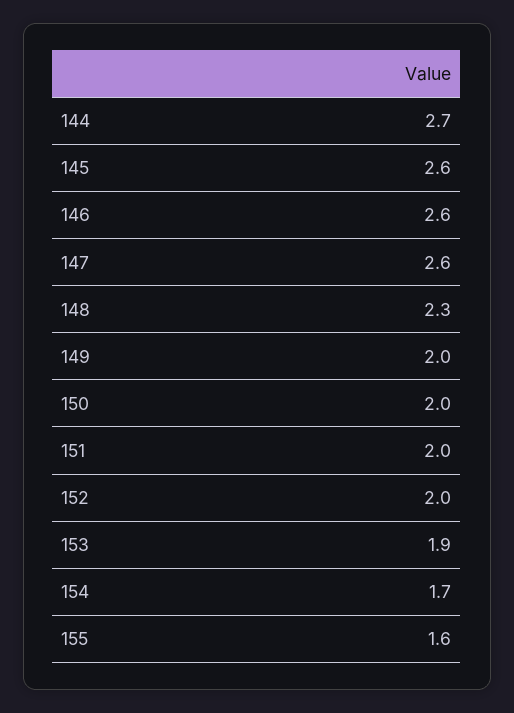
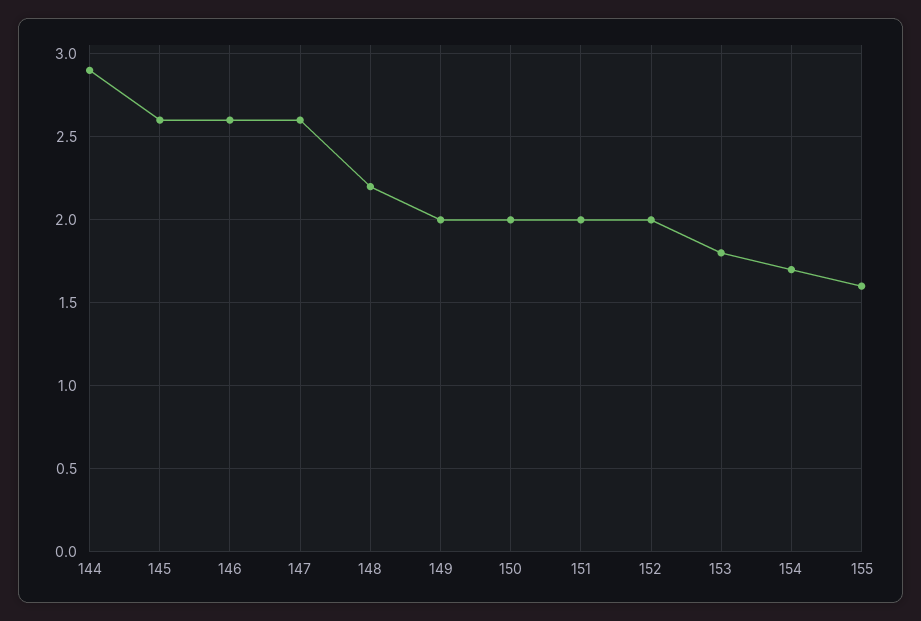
  {
-   "144": 2.7,
+   "144": 2.9,
    "145": 2.6,
    "146": 2.6,
    "147": 2.6,
-   "148": 2.3,
+   "148": 2.2,
    "149": 2,
    "150": 2,
    "151": 2,
    "152": 2,
-   "153": 1.9,
+   "153": 1.8,
    "154": 1.7,
    "155": 1.6
  }

